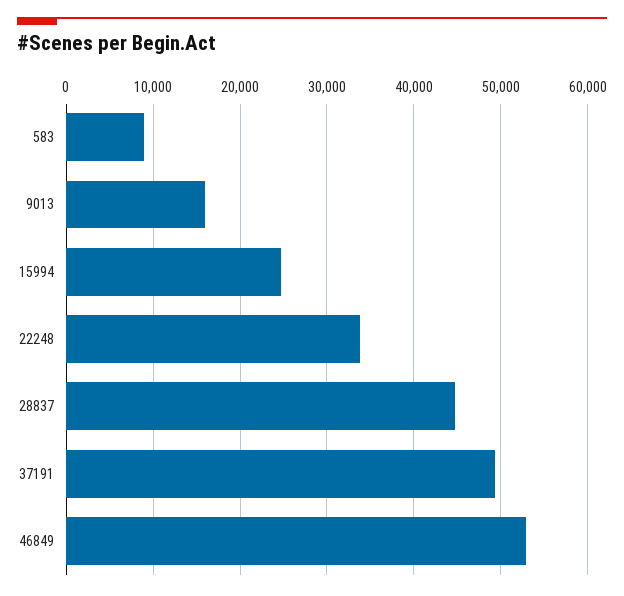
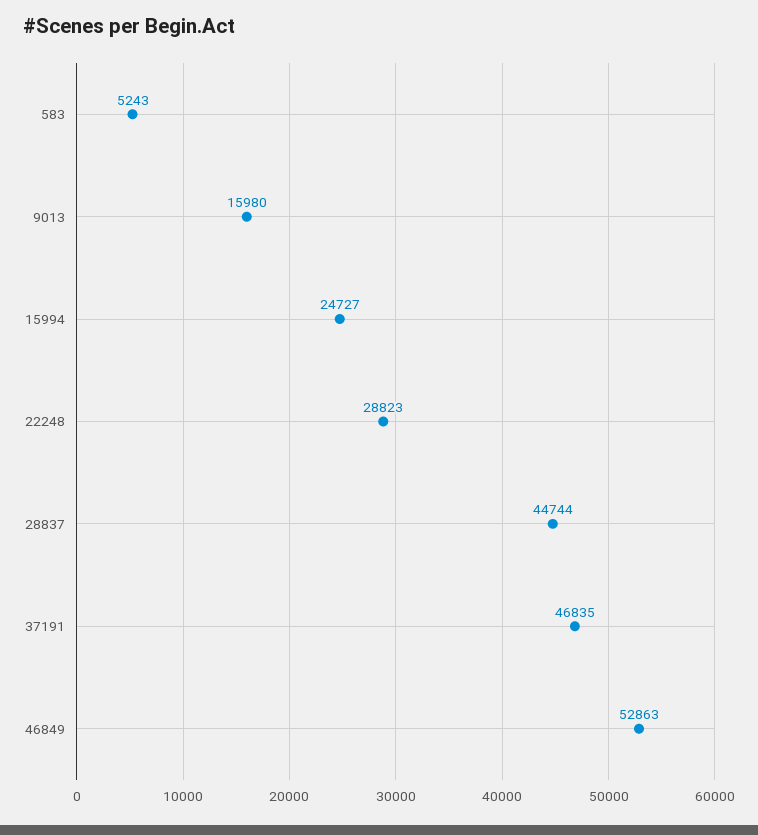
  {
-   "583": 9000,
+   "583": 5243,
    "9013": 15980,
    "15994": 24727,
-   "22248": 34000,
+   "22248": 28823,
    "28837": 44744,
-   "37191": 49000,
+   "37191": 46835,
    "46849": 52863
  }

